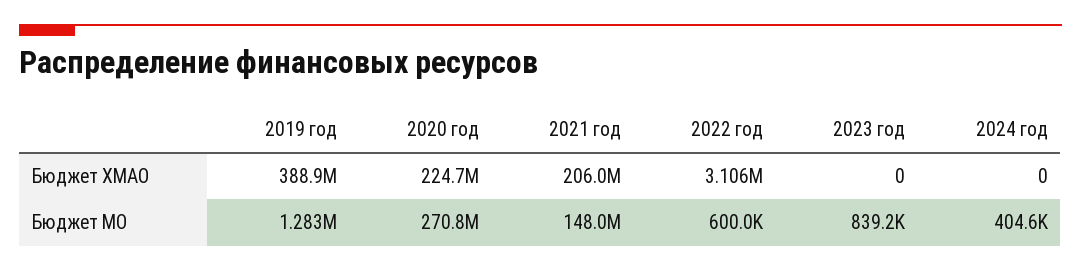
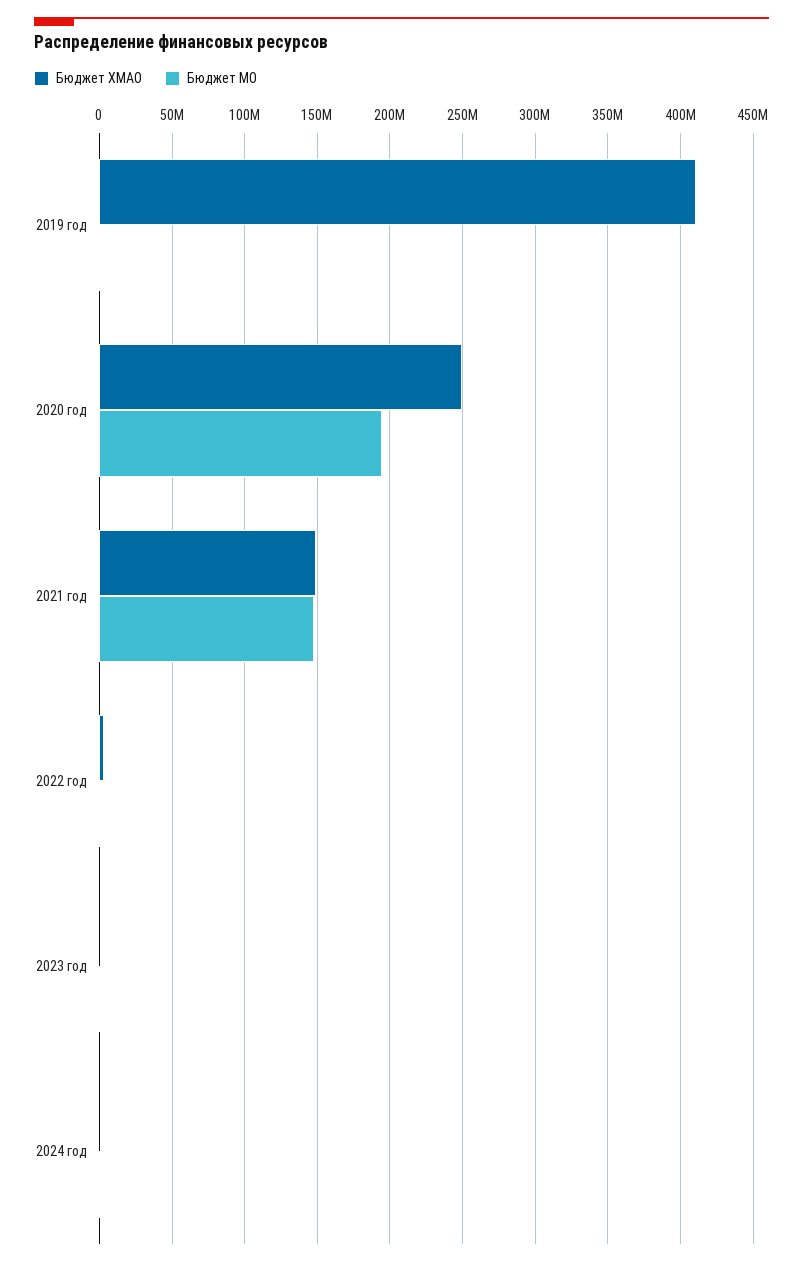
  {
    "Бюджет ХМАО": {
-     "2019 год": 388900000,
+     "2019 год": 410000000,
-     "2020 год": 224700000,
+     "2020 год": 250000000,
-     "2021 год": 206000000,
+     "2021 год": 150000000,
      "2022 год": 3106000,
      "2023 год": 0,
      "2024 год": 0
    },
    "Бюджет МО": {
      "2019 год": 1283000,
-     "2020 год": 270800000,
+     "2020 год": 195000000,
      "2021 год": 148000000,
      "2022 год": 600000,
      "2023 год": 839200,
      "2024 год": 404600
    }
  }

